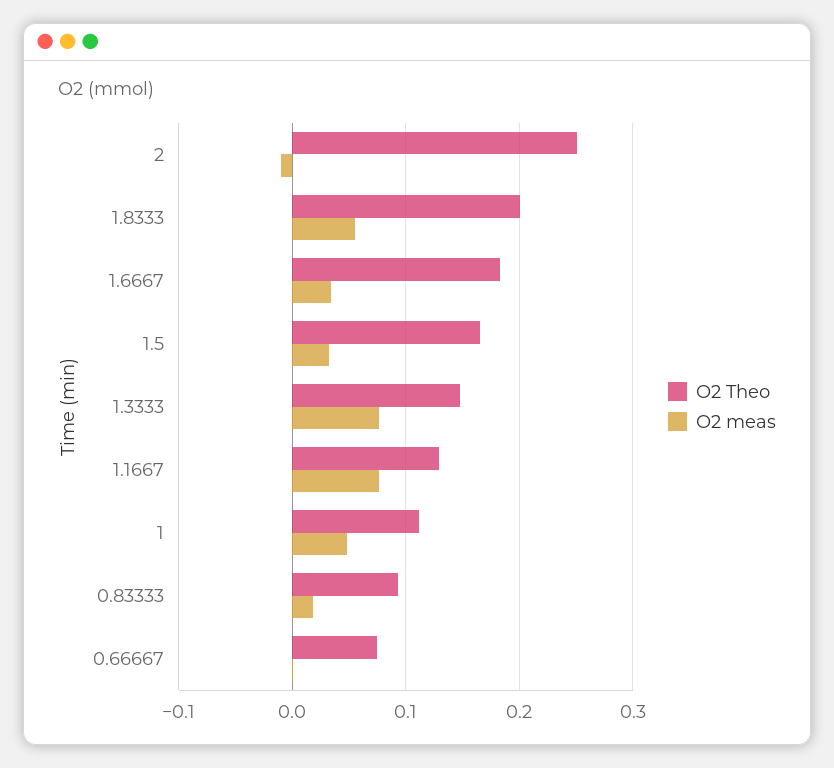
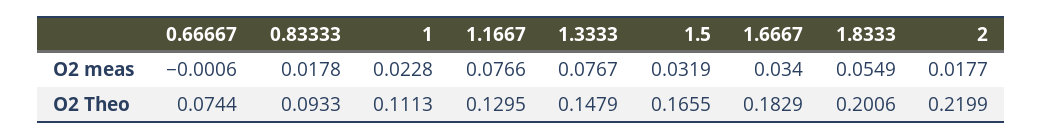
  {
    "O2 Theo": {
-     "2": 0.25,
+     "2": 0.2199,
      "1.8333": 0.2006,
      "1.6667": 0.1829,
      "1.5": 0.1655,
      "1.3333": 0.1479,
      "1.1667": 0.1295,
      "1": 0.1113,
      "0.83333": 0.0933,
      "0.66667": 0.0744
    },
    "O2 meas": {
-     "2": -0.01,
+     "2": 0.0177,
      "1.8333": 0.0549,
      "1.6667": 0.034,
      "1.5": 0.0319,
      "1.3333": 0.0767,
      "1.1667": 0.0766,
-     "1": 0.05,
+     "1": 0.0228,
      "0.83333": 0.0178,
      "0.66667": -0.0006
    }
  }

